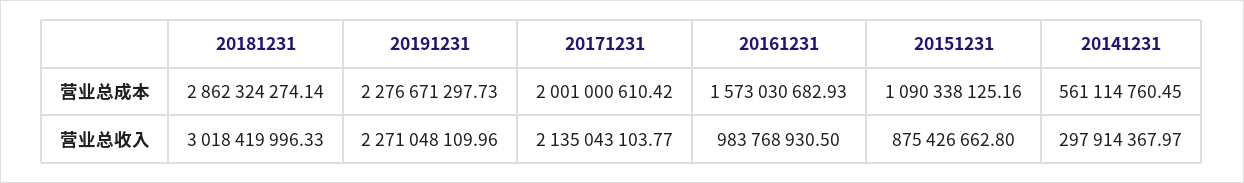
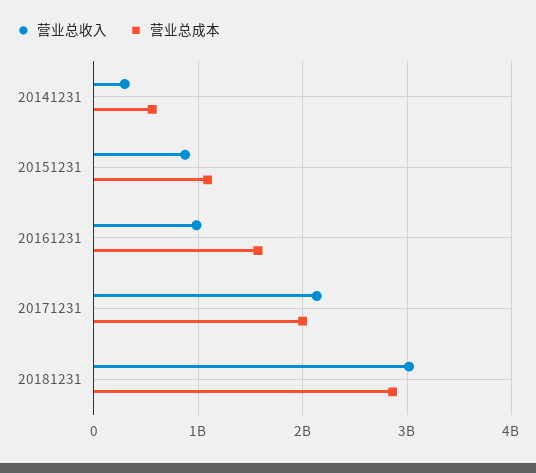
  {
    "营业总成本": {
      "20181231": 2862324274.14,
-     "20191231": 2276671297.73,
      "20171231": 2001000610.42,
      "20161231": 1573030682.93,
      "20151231": 1090338125.16,
      "20141231": 561114760.45
    },
    "营业总收入": {
      "20181231": 3018419996.33,
-     "20191231": 2271048109.96,
      "20171231": 2135043103.77,
      "20161231": 983768930.5,
      "20151231": 875426662.8,
      "20141231": 297914367.97
    }
  }

